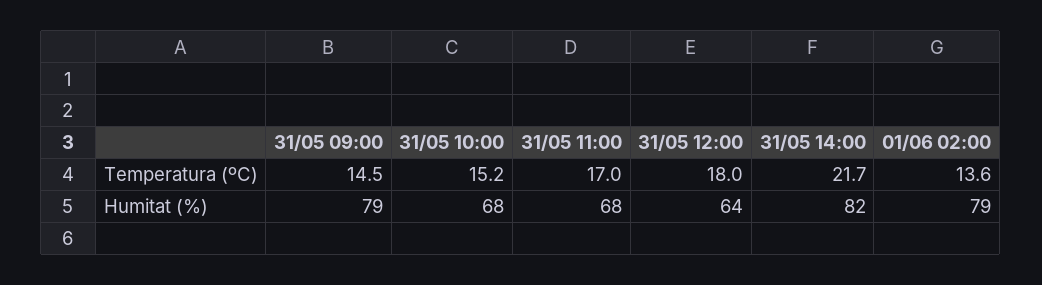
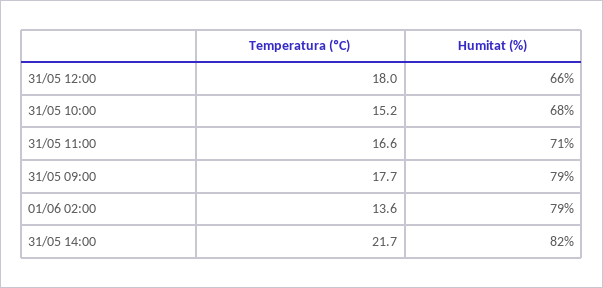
  {
    "31/05 09:00": {
-     "Temperatura (ºC)": 14.5,
+     "Temperatura (ºC)": 17.7,
      "Humitat (%)": 79
    },
    "31/05 10:00": {
      "Temperatura (ºC)": 15.2,
      "Humitat (%)": 68
    },
    "31/05 11:00": {
-     "Temperatura (ºC)": 17,
+     "Temperatura (ºC)": 16.6,
-     "Humitat (%)": 68
+     "Humitat (%)": 71
    },
    "31/05 12:00": {
      "Temperatura (ºC)": 18,
-     "Humitat (%)": 64
+     "Humitat (%)": 66
    },
    "31/05 14:00": {
      "Temperatura (ºC)": 21.7,
      "Humitat (%)": 82
    },
    "01/06 02:00": {
      "Temperatura (ºC)": 13.6,
      "Humitat (%)": 79
    }
  }

